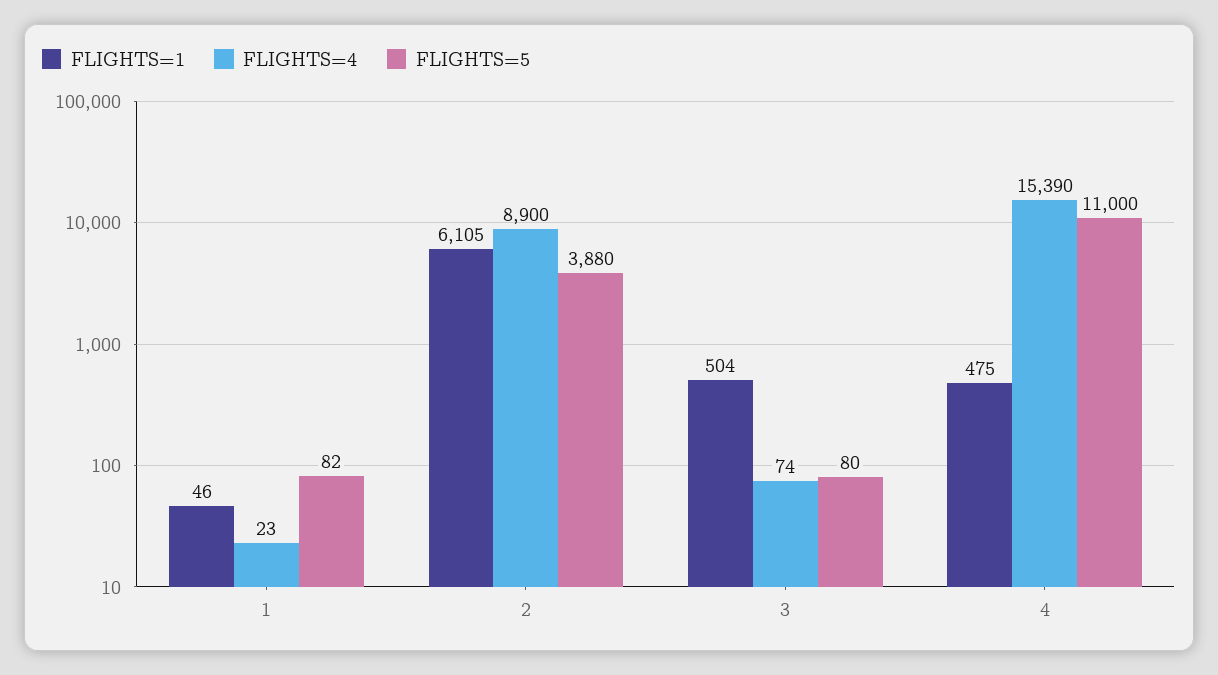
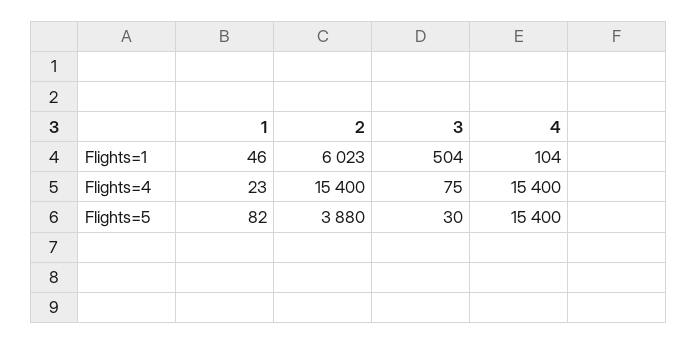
  {
    "FLIGHTS=1": {
      "1": 46,
-     "2": 6105,
+     "2": 6023,
      "3": 504,
-     "4": 475
+     "4": 104
    },
    "FLIGHTS=4": {
      "1": 23,
-     "2": 8900,
+     "2": 15400,
-     "3": 74,
+     "3": 75,
-     "4": 15390
+     "4": 15400
    },
    "FLIGHTS=5": {
      "1": 82,
      "2": 3880,
-     "3": 80,
+     "3": 30,
-     "4": 11000
+     "4": 15400
    }
  }

